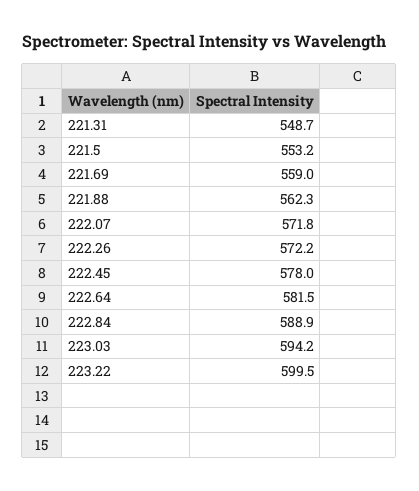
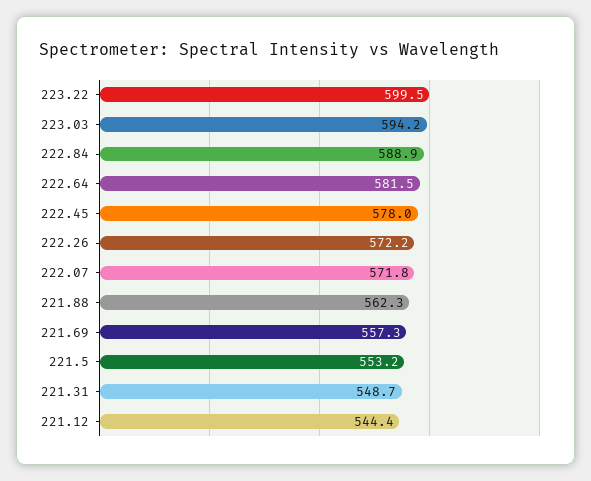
  {
    "221.31": 548.7,
    "221.5": 553.2,
-   "221.69": 559,
+   "221.69": 557.3,
    "221.88": 562.3,
    "222.07": 571.8,
    "222.26": 572.2,
    "222.45": 578,
    "222.64": 581.5,
    "222.84": 588.9,
    "223.03": 594.2,
-   "223.22": 599.5
+   "223.22": 599.5,
+   "221.12": 544.4
  }

